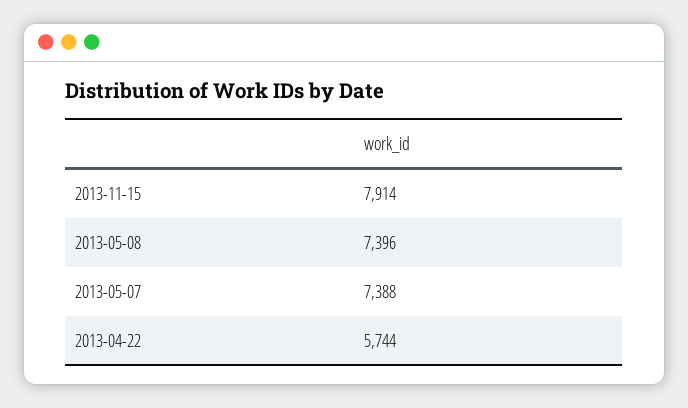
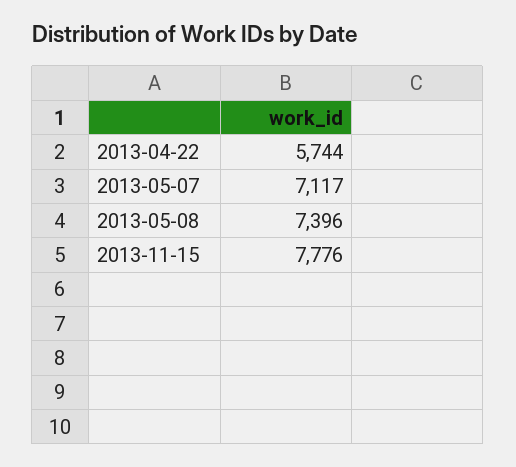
  {
-   "2013-11-15": 7914,
+   "2013-11-15": 7776,
    "2013-05-08": 7396,
-   "2013-05-07": 7388,
+   "2013-05-07": 7117,
    "2013-04-22": 5744
  }

